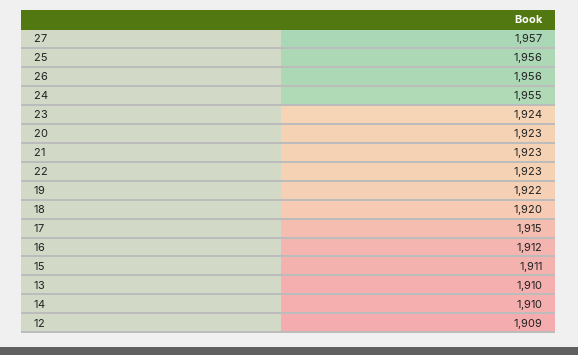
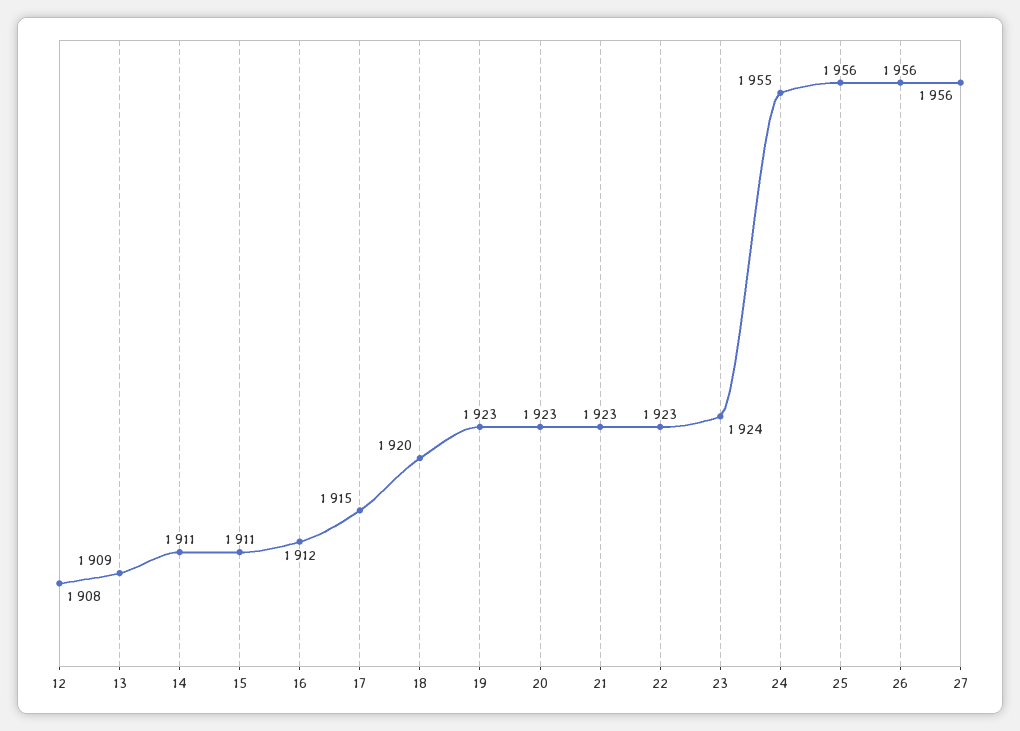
  {
-   "27": 1957,
+   "27": 1956,
    "25": 1956,
    "26": 1956,
    "24": 1955,
    "23": 1924,
    "20": 1923,
    "21": 1923,
    "22": 1923,
-   "19": 1922,
+   "19": 1923,
    "18": 1920,
    "17": 1915,
    "16": 1912,
    "15": 1911,
-   "13": 1910,
+   "13": 1909,
-   "14": 1910,
+   "14": 1911,
-   "12": 1909
+   "12": 1908
  }

